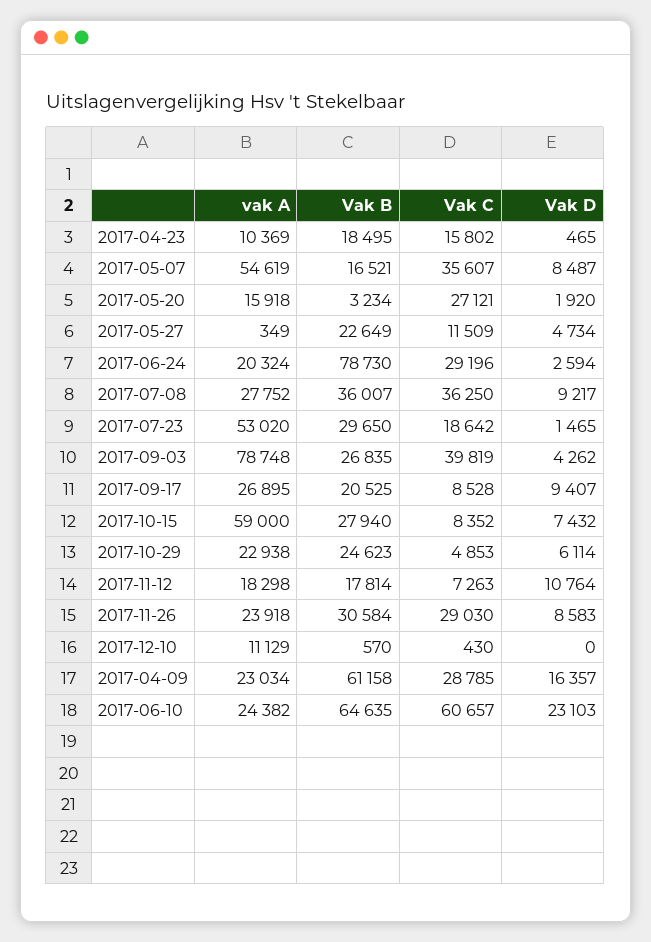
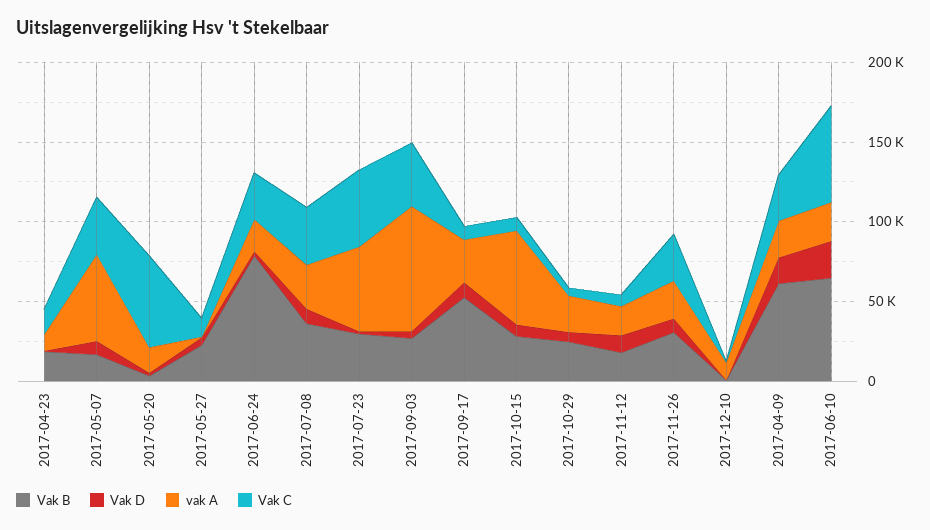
  {
    "vak A": {
      "2017-04-23": 10369,
      "2017-05-07": 54619,
      "2017-05-20": 15918,
      "2017-05-27": 349,
      "2017-06-24": 20324,
      "2017-07-08": 27752,
      "2017-07-23": 53020,
      "2017-09-03": 78748,
      "2017-09-17": 26895,
      "2017-10-15": 59000,
      "2017-10-29": 22938,
      "2017-11-12": 18298,
      "2017-11-26": 23918,
      "2017-12-10": 11129,
      "2017-04-09": 23034,
      "2017-06-10": 24382
    },
    "Vak B": {
      "2017-04-23": 18495,
      "2017-05-07": 16521,
      "2017-05-20": 3234,
      "2017-05-27": 22649,
      "2017-06-24": 78730,
      "2017-07-08": 36007,
      "2017-07-23": 29650,
      "2017-09-03": 26835,
-     "2017-09-17": 20525,
+     "2017-09-17": 50000,
      "2017-10-15": 27940,
      "2017-10-29": 24623,
      "2017-11-12": 17814,
      "2017-11-26": 30584,
      "2017-12-10": 570,
      "2017-04-09": 61158,
      "2017-06-10": 64635
    },
    "Vak C": {
      "2017-04-23": 15802,
      "2017-05-07": 35607,
-     "2017-05-20": 27121,
+     "2017-05-20": 60000,
      "2017-05-27": 11509,
      "2017-06-24": 29196,
      "2017-07-08": 36250,
-     "2017-07-23": 18642,
+     "2017-07-23": 50000,
      "2017-09-03": 39819,
      "2017-09-17": 8528,
      "2017-10-15": 8352,
      "2017-10-29": 4853,
      "2017-11-12": 7263,
      "2017-11-26": 29030,
      "2017-12-10": 430,
      "2017-04-09": 28785,
      "2017-06-10": 60657
    },
    "Vak D": {
      "2017-04-23": 465,
      "2017-05-07": 8487,
      "2017-05-20": 1920,
      "2017-05-27": 4734,
      "2017-06-24": 2594,
      "2017-07-08": 9217,
      "2017-07-23": 1465,
      "2017-09-03": 4262,
      "2017-09-17": 9407,
      "2017-10-15": 7432,
      "2017-10-29": 6114,
      "2017-11-12": 10764,
      "2017-11-26": 8583,
      "2017-12-10": 0,
      "2017-04-09": 16357,
      "2017-06-10": 23103
    }
  }

